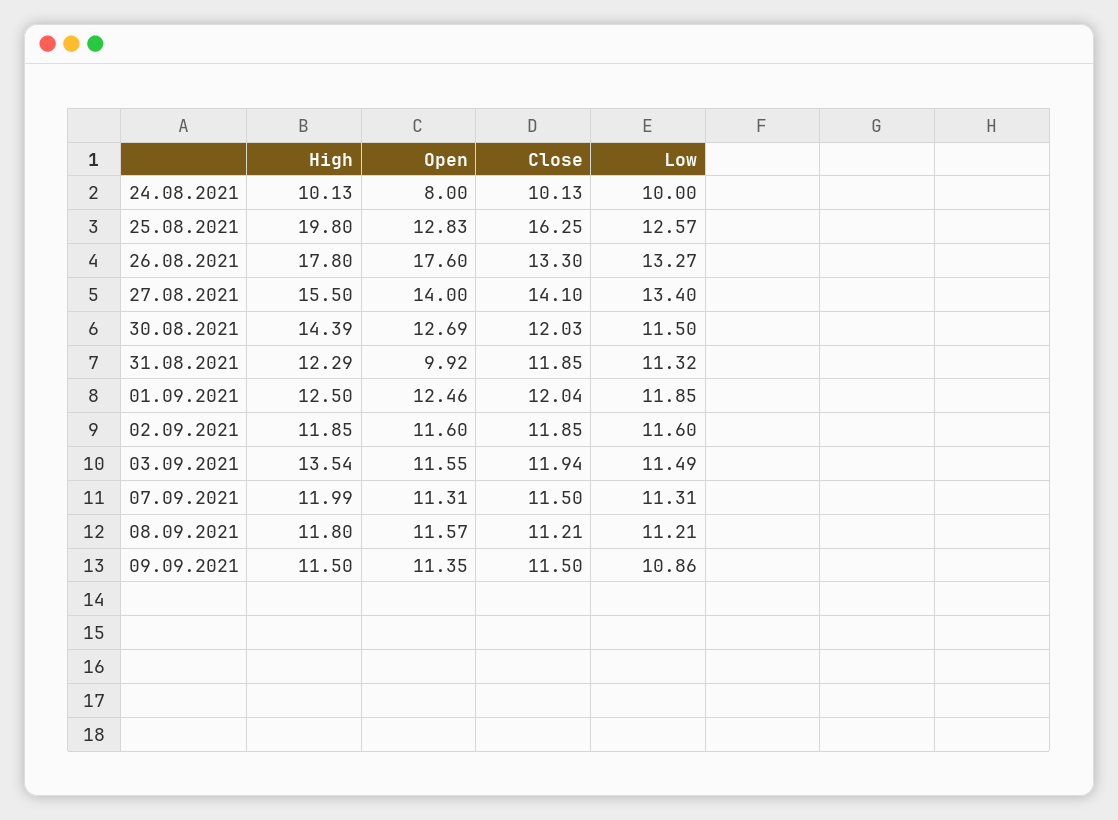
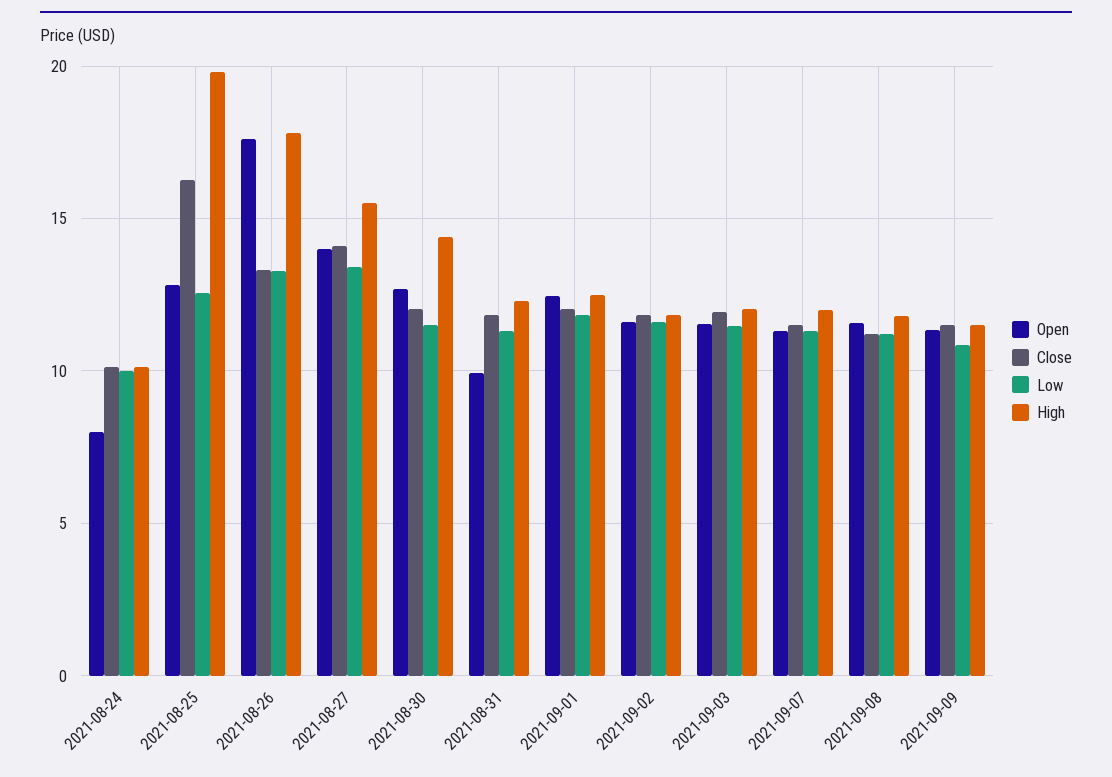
  {
    "High": {
      "24.08.2021": 10.13,
      "25.08.2021": 19.8,
      "26.08.2021": 17.8,
      "27.08.2021": 15.5,
      "30.08.2021": 14.39,
      "31.08.2021": 12.29,
      "01.09.2021": 12.5,
      "02.09.2021": 11.85,
-     "03.09.2021": 13.54,
+     "03.09.2021": 12,
      "07.09.2021": 11.99,
      "08.09.2021": 11.8,
      "09.09.2021": 11.5
    },
    "Open": {
      "24.08.2021": 8,
      "25.08.2021": 12.83,
      "26.08.2021": 17.6,
      "27.08.2021": 14,
      "30.08.2021": 12.69,
      "31.08.2021": 9.92,
      "01.09.2021": 12.46,
      "02.09.2021": 11.6,
      "03.09.2021": 11.55,
      "07.09.2021": 11.31,
      "08.09.2021": 11.57,
      "09.09.2021": 11.35
    },
    "Close": {
      "24.08.2021": 10.13,
      "25.08.2021": 16.25,
      "26.08.2021": 13.3,
      "27.08.2021": 14.1,
      "30.08.2021": 12.03,
      "31.08.2021": 11.85,
      "01.09.2021": 12.04,
      "02.09.2021": 11.85,
      "03.09.2021": 11.94,
      "07.09.2021": 11.5,
      "08.09.2021": 11.21,
      "09.09.2021": 11.5
    },
    "Low": {
      "24.08.2021": 10,
      "25.08.2021": 12.57,
      "26.08.2021": 13.27,
      "27.08.2021": 13.4,
      "30.08.2021": 11.5,
      "31.08.2021": 11.32,
      "01.09.2021": 11.85,
      "02.09.2021": 11.6,
      "03.09.2021": 11.49,
      "07.09.2021": 11.31,
      "08.09.2021": 11.21,
      "09.09.2021": 10.86
    }
  }

